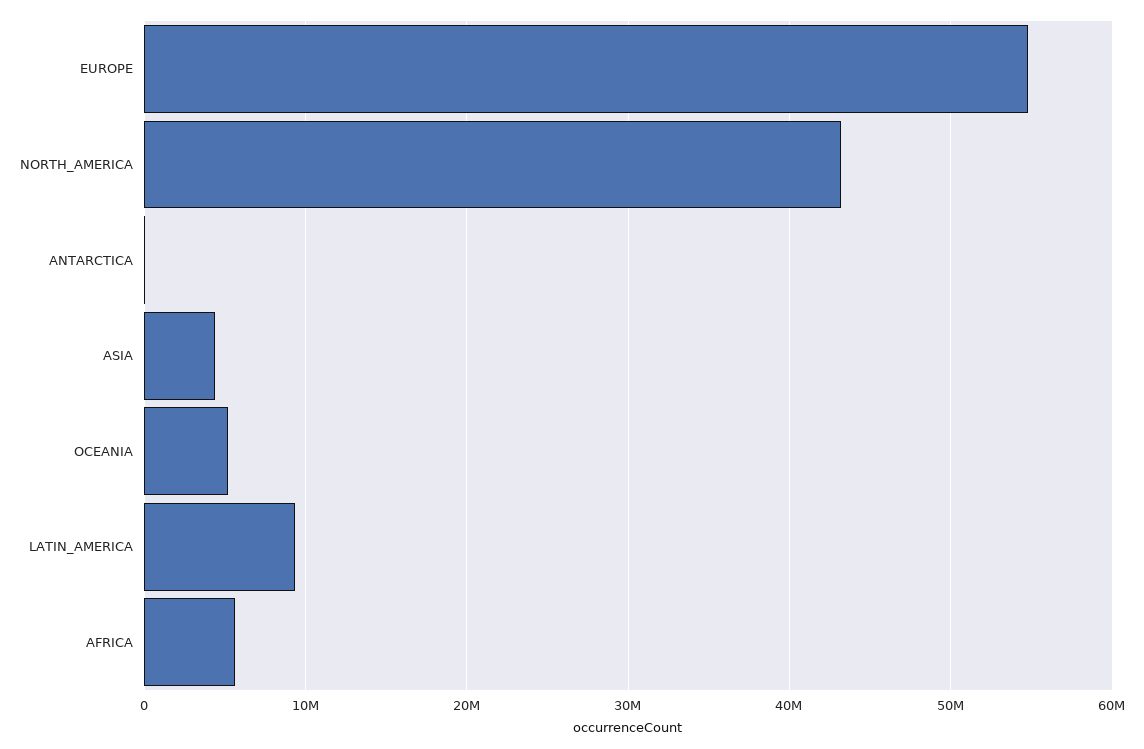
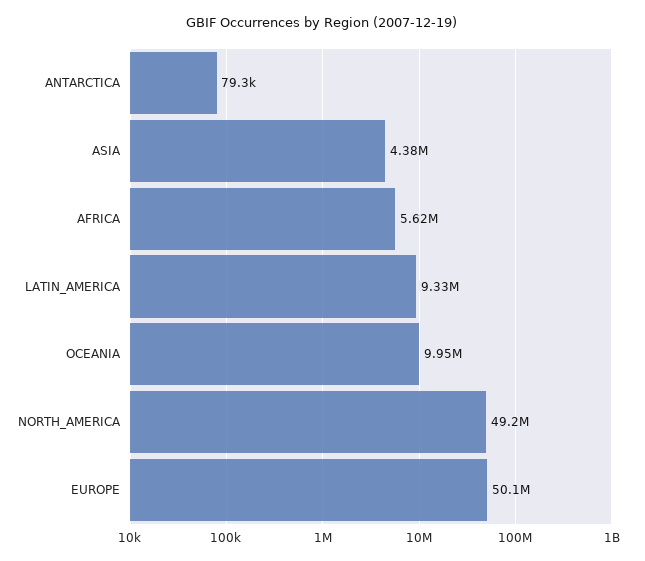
  {
-   "EUROPE": 55000000,
+   "EUROPE": 50100000,
-   "NORTH_AMERICA": 43000000,
+   "NORTH_AMERICA": 49200000,
    "ANTARCTICA": 79300,
    "ASIA": 4380000,
-   "OCEANIA": 5000000,
+   "OCEANIA": 9950000,
    "LATIN_AMERICA": 9330000,
    "AFRICA": 5620000
  }

